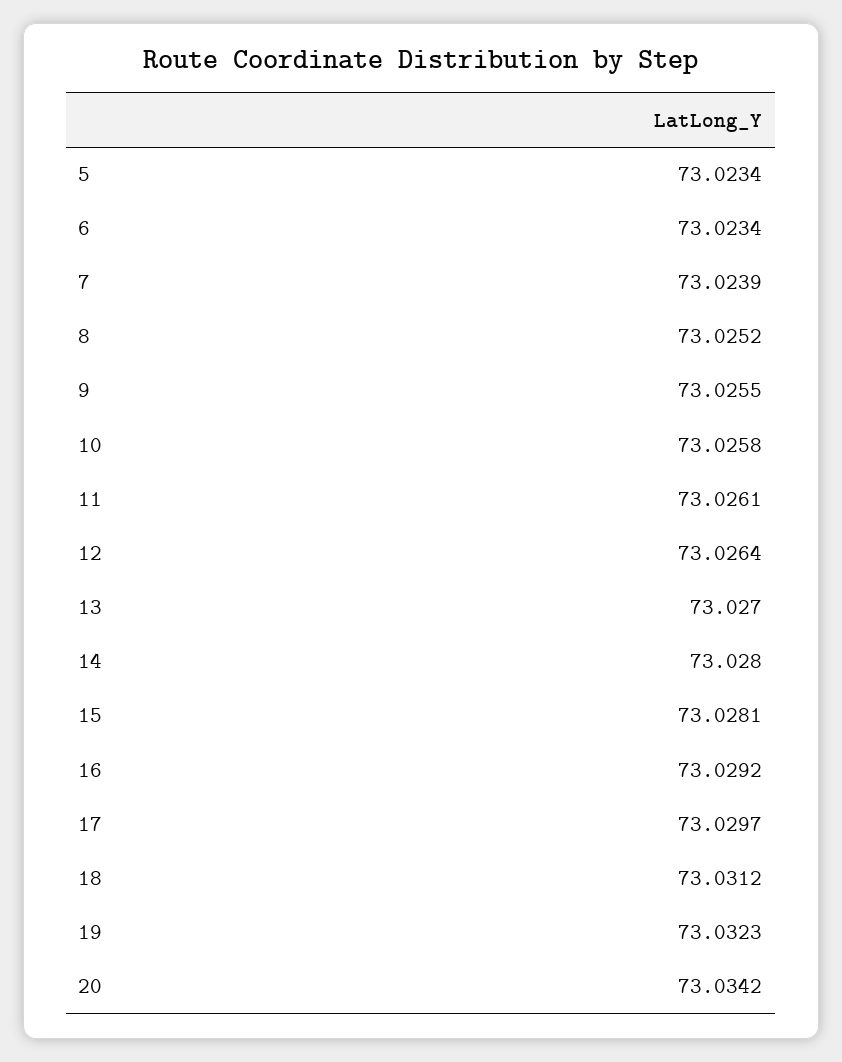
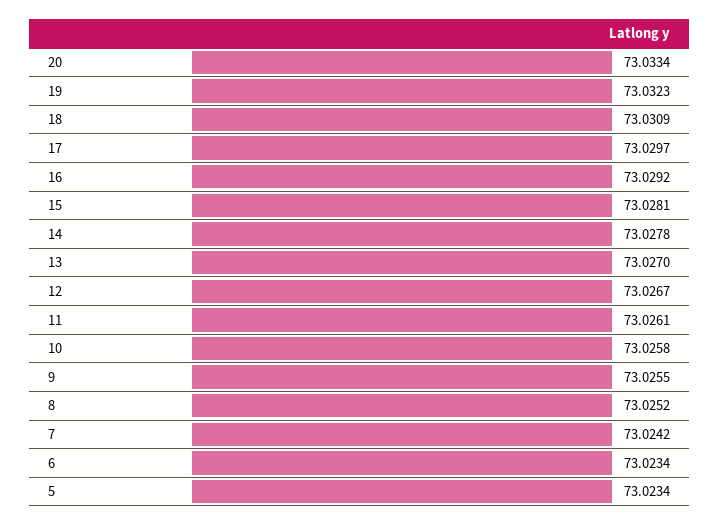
  {
    "5": 73.0234,
    "6": 73.0234,
-   "7": 73.0239,
+   "7": 73.0242,
    "8": 73.0252,
    "9": 73.0255,
    "10": 73.0258,
    "11": 73.0261,
-   "12": 73.0264,
+   "12": 73.0267,
    "13": 73.027,
-   "14": 73.028,
+   "14": 73.0278,
    "15": 73.0281,
    "16": 73.0292,
    "17": 73.0297,
-   "18": 73.0312,
+   "18": 73.0309,
    "19": 73.0323,
-   "20": 73.0342
+   "20": 73.0334
  }

